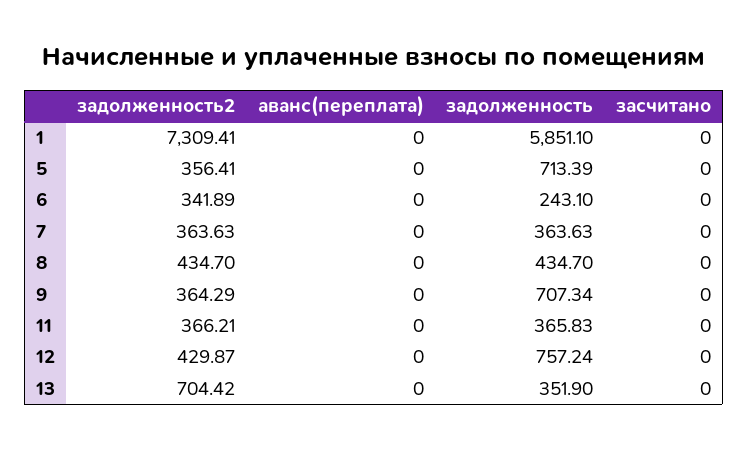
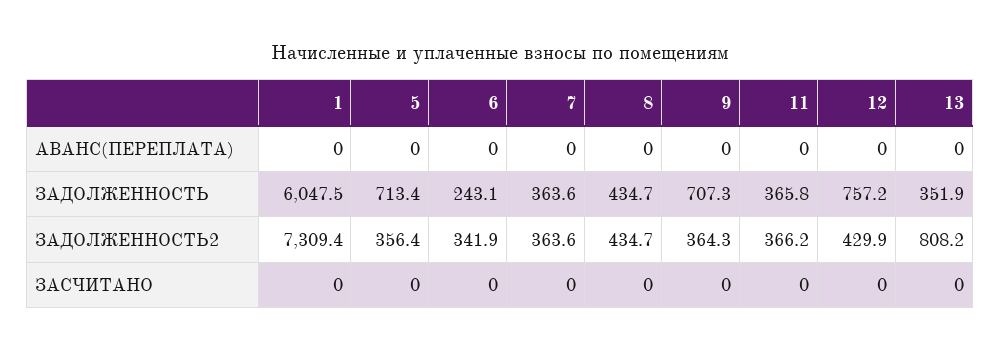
  {
    "задолженность2": {
      "1": 7309.41,
      "5": 356.41,
      "6": 341.89,
      "7": 363.63,
      "8": 434.7,
      "9": 364.29,
      "11": 366.21,
      "12": 429.87,
-     "13": 704.42
+     "13": 808.2
    },
    "аванс(переплата)": {
      "1": 0,
      "5": 0,
      "6": 0,
      "7": 0,
      "8": 0,
      "9": 0,
      "11": 0,
      "12": 0,
      "13": 0
    },
    "задолженность": {
-     "1": 5851.1,
+     "1": 6047.5,
      "5": 713.39,
      "6": 243.1,
      "7": 363.63,
      "8": 434.7,
      "9": 707.34,
      "11": 365.83,
      "12": 757.24,
      "13": 351.9
    },
    "засчитано": {
      "1": 0,
      "5": 0,
      "6": 0,
      "7": 0,
      "8": 0,
      "9": 0,
      "11": 0,
      "12": 0,
      "13": 0
    }
  }

